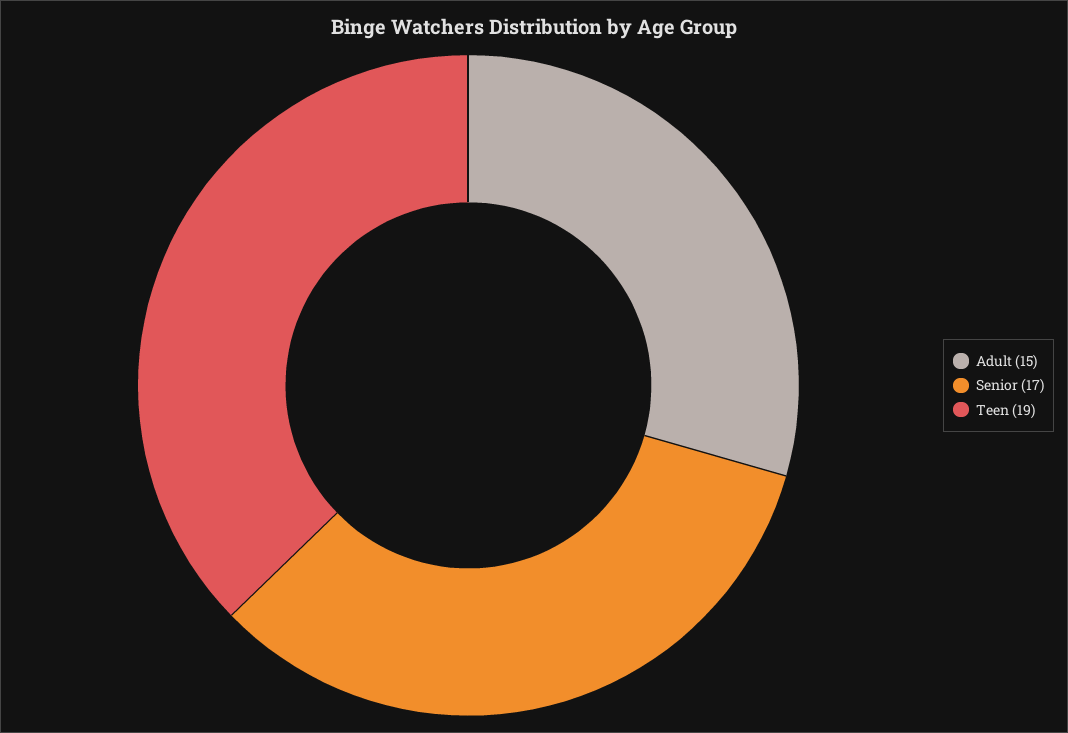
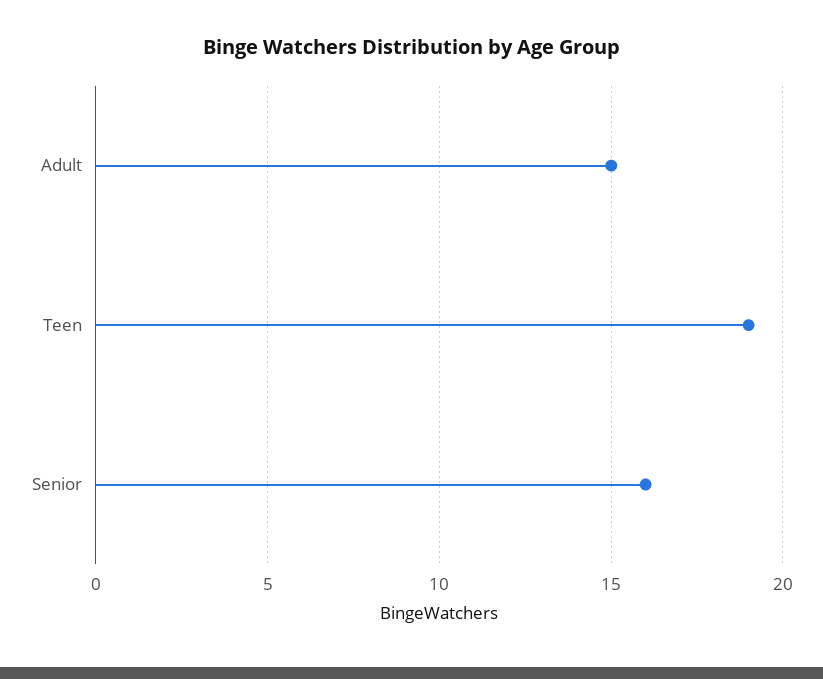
  {
    "Adult": 15,
-   "Senior": 17,
+   "Senior": 16,
    "Teen": 19
  }

